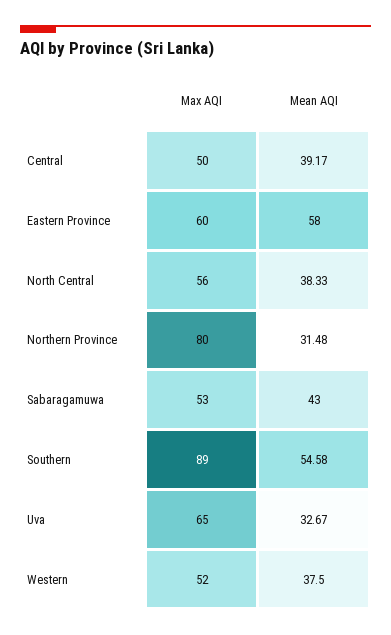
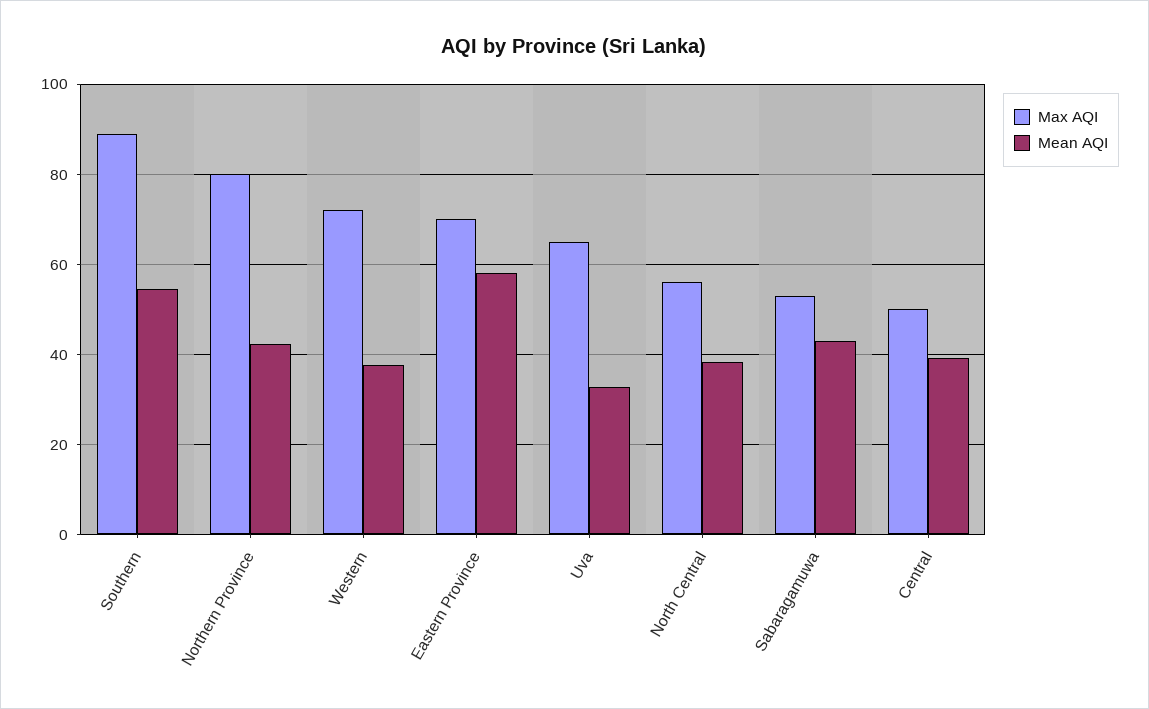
  {
    "Max AQI": {
      "Central": 50,
-     "Eastern Province": 60,
+     "Eastern Province": 70,
      "North Central": 56,
      "Northern Province": 80,
      "Sabaragamuwa": 53,
      "Southern": 89,
      "Uva": 65,
-     "Western": 52
+     "Western": 72
    },
    "Mean AQI": {
      "Central": 39.17,
      "Eastern Province": 58,
      "North Central": 38.33,
-     "Northern Province": 31.48,
+     "Northern Province": 42,
      "Sabaragamuwa": 43,
      "Southern": 54.58,
      "Uva": 32.67,
      "Western": 37.5
    }
  }

